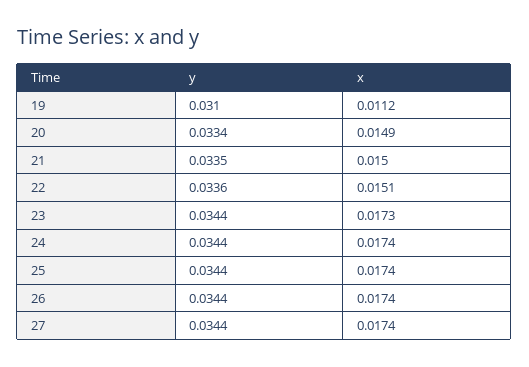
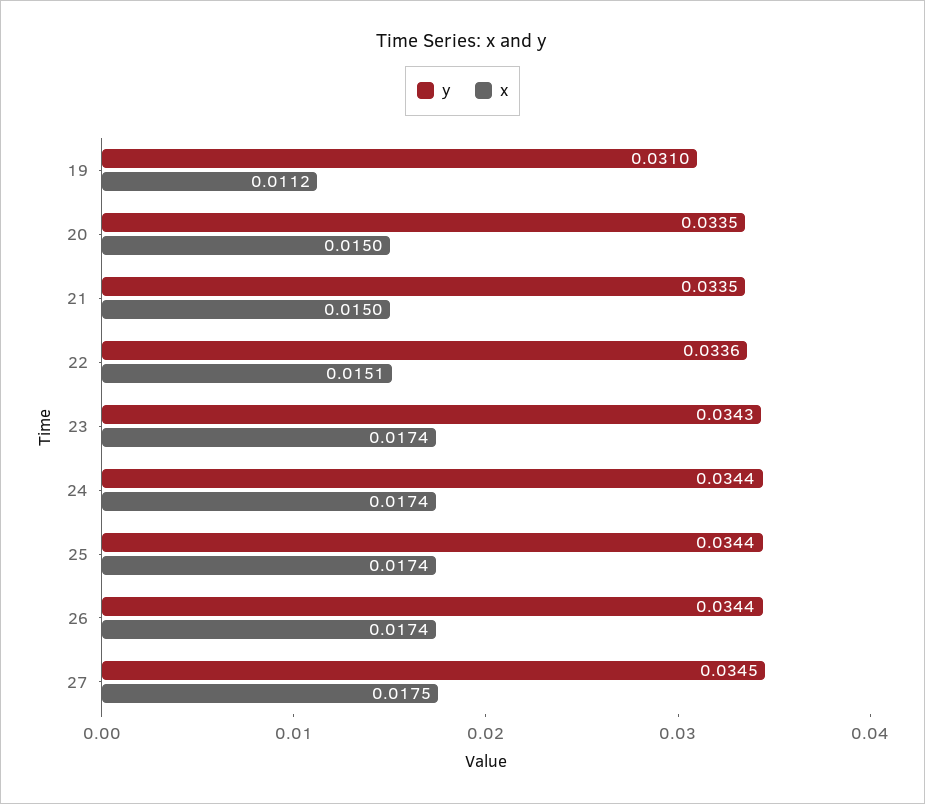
  {
    "y": {
      "19": 0.031,
-     "20": 0.0334,
+     "20": 0.0335,
      "21": 0.0335,
      "22": 0.0336,
-     "23": 0.0344,
+     "23": 0.0343,
      "24": 0.0344,
      "25": 0.0344,
      "26": 0.0344,
-     "27": 0.0344
+     "27": 0.0345
    },
    "x": {
      "19": 0.0112,
-     "20": 0.0149,
+     "20": 0.015,
      "21": 0.015,
      "22": 0.0151,
-     "23": 0.0173,
+     "23": 0.0174,
      "24": 0.0174,
      "25": 0.0174,
      "26": 0.0174,
-     "27": 0.0174
+     "27": 0.0175
    }
  }

